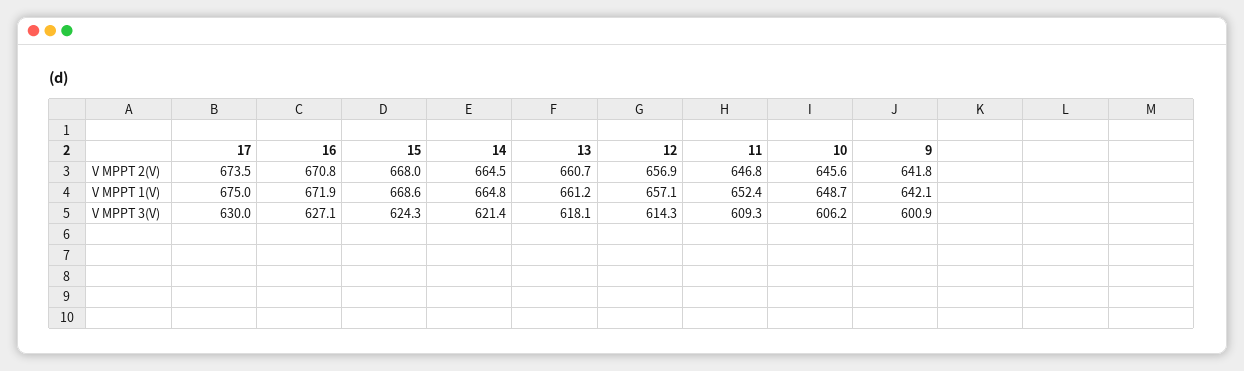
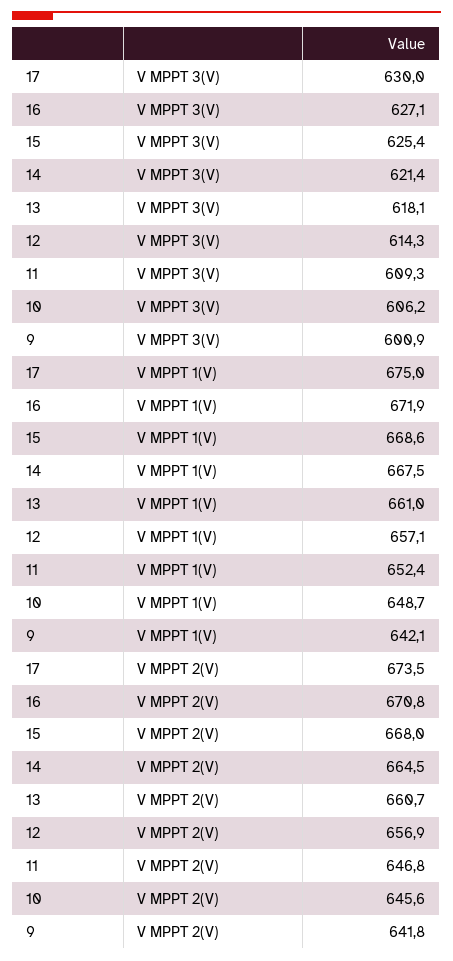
  {
    "17": {
      "V MPPT 2(V)": 673.5,
      "V MPPT 1(V)": 675,
      "V MPPT 3(V)": 630
    },
    "16": {
      "V MPPT 2(V)": 670.8,
      "V MPPT 1(V)": 671.9,
      "V MPPT 3(V)": 627.1
    },
    "15": {
      "V MPPT 2(V)": 668,
      "V MPPT 1(V)": 668.6,
-     "V MPPT 3(V)": 624.3
+     "V MPPT 3(V)": 625.4
    },
    "14": {
      "V MPPT 2(V)": 664.5,
-     "V MPPT 1(V)": 664.8,
+     "V MPPT 1(V)": 667.5,
      "V MPPT 3(V)": 621.4
    },
    "13": {
      "V MPPT 2(V)": 660.7,
-     "V MPPT 1(V)": 661.2,
+     "V MPPT 1(V)": 661,
      "V MPPT 3(V)": 618.1
    },
    "12": {
      "V MPPT 2(V)": 656.9,
      "V MPPT 1(V)": 657.1,
      "V MPPT 3(V)": 614.3
    },
    "11": {
      "V MPPT 2(V)": 646.8,
      "V MPPT 1(V)": 652.4,
      "V MPPT 3(V)": 609.3
    },
    "10": {
      "V MPPT 2(V)": 645.6,
      "V MPPT 1(V)": 648.7,
      "V MPPT 3(V)": 606.2
    },
    "9": {
      "V MPPT 2(V)": 641.8,
      "V MPPT 1(V)": 642.1,
      "V MPPT 3(V)": 600.9
    }
  }

